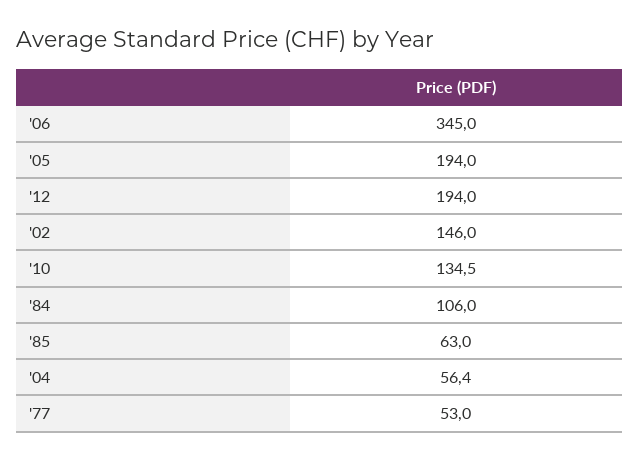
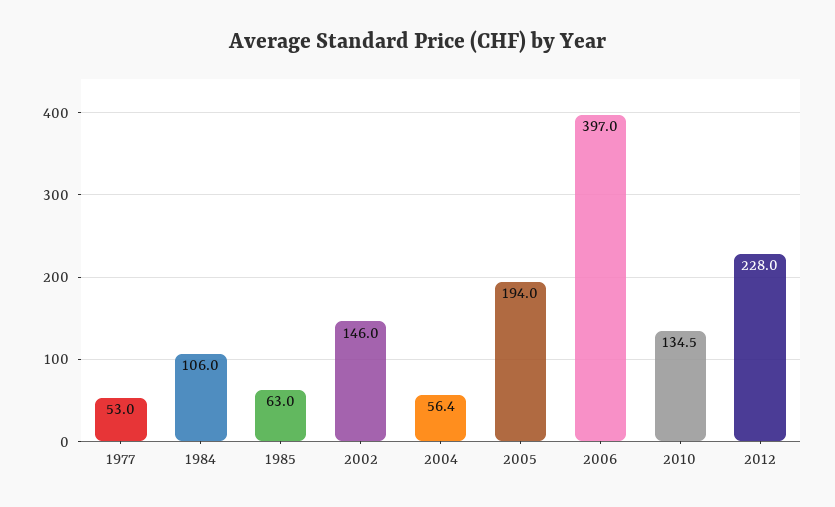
  {
-   "'06": 345,
+   "'06": 397,
    "'05": 194,
-   "'12": 194,
+   "'12": 228,
    "'02": 146,
    "'10": 134.5,
    "'84": 106,
    "'85": 63,
    "'04": 56.4,
    "'77": 53
  }

